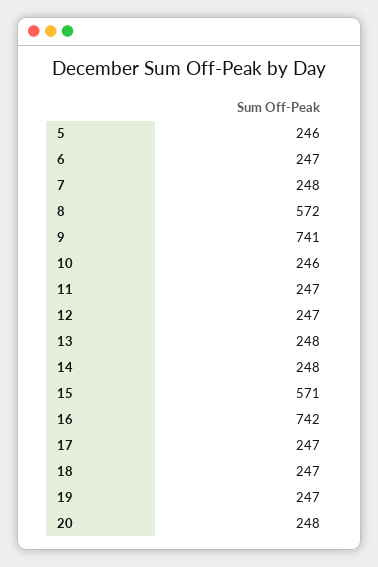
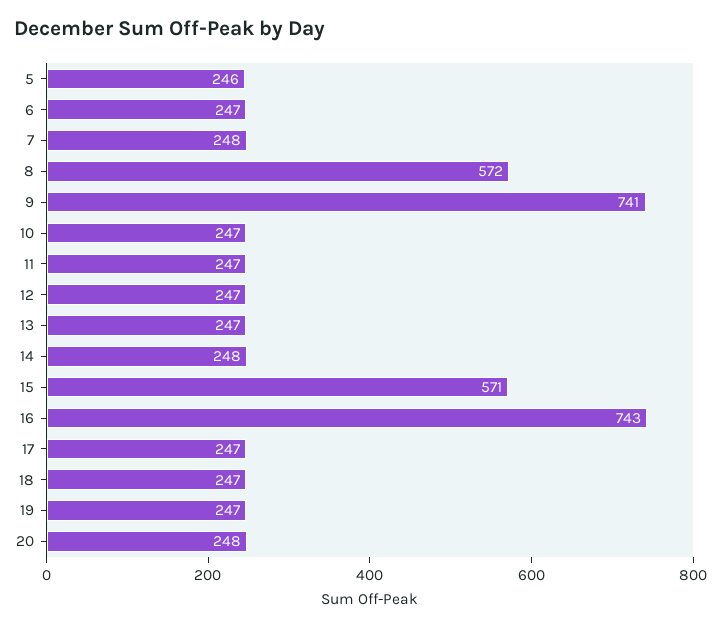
  {
    "5": 246,
    "6": 247,
    "7": 248,
    "8": 572,
    "9": 741,
-   "10": 246,
+   "10": 247,
    "11": 247,
    "12": 247,
-   "13": 248,
+   "13": 247,
    "14": 248,
    "15": 571,
-   "16": 742,
+   "16": 743,
    "17": 247,
    "18": 247,
    "19": 247,
    "20": 248
  }

